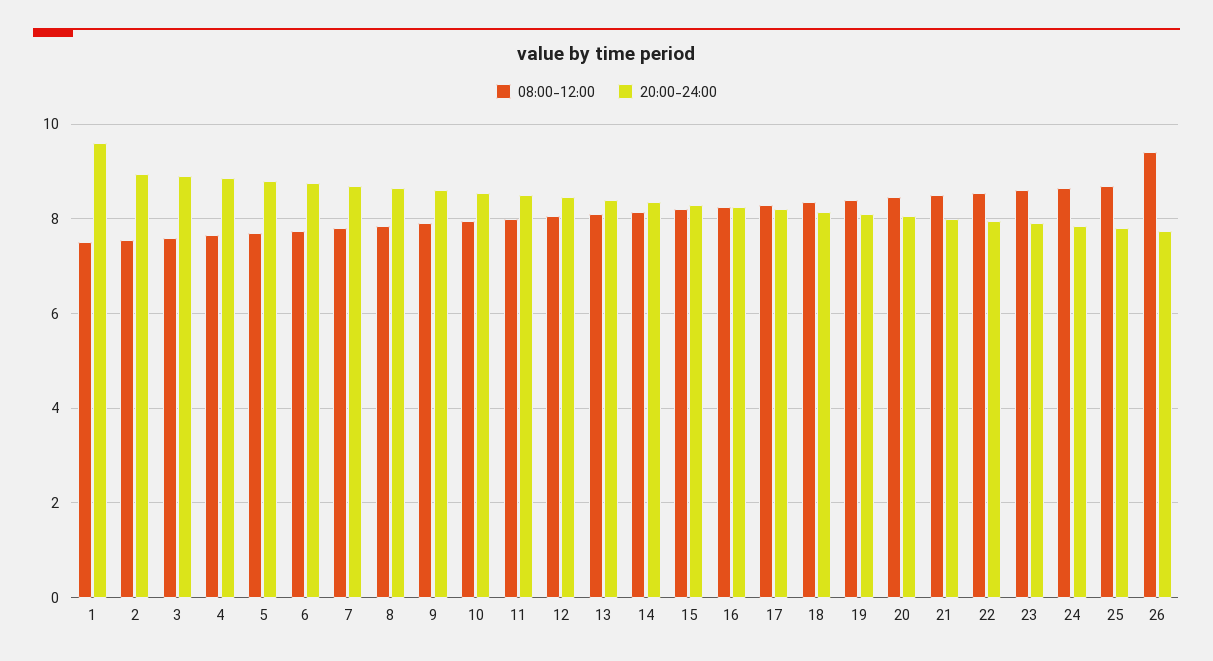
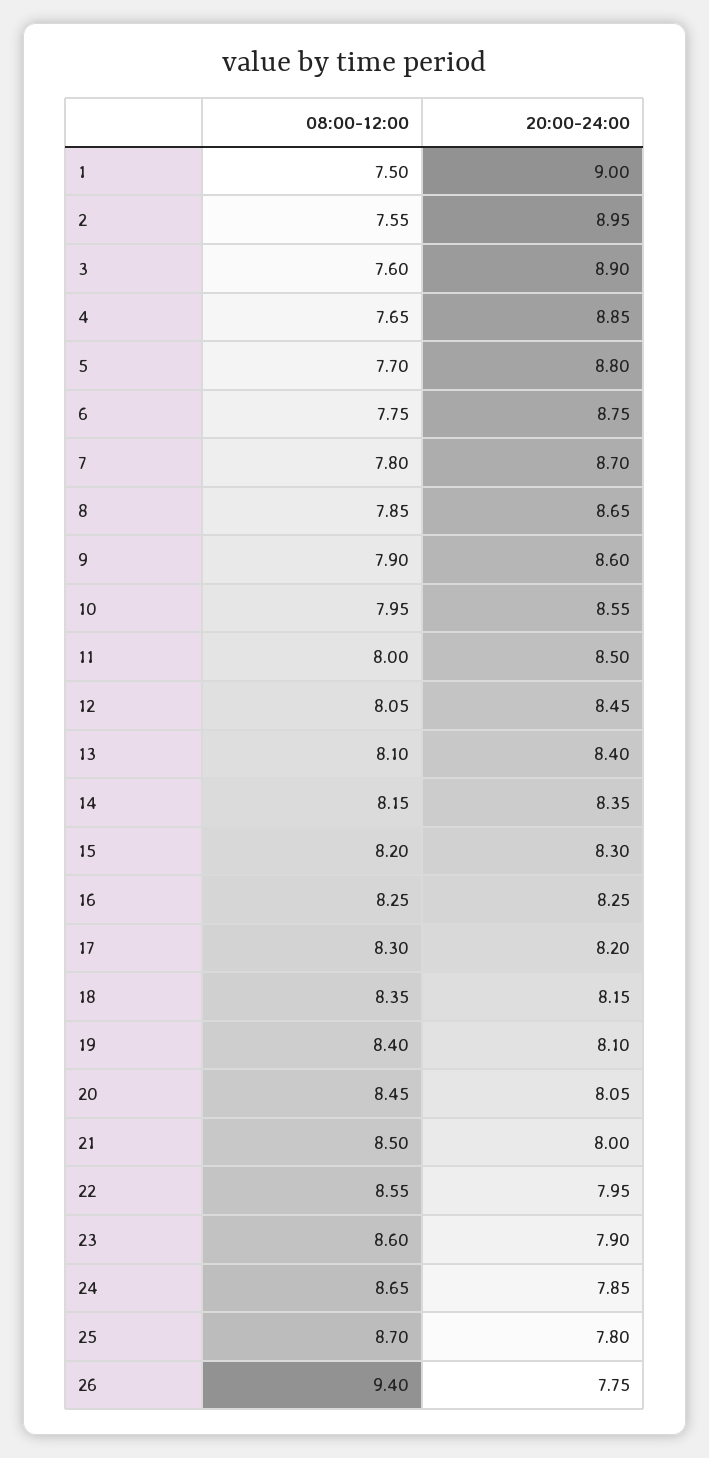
  {
    "08:00-12:00": {
      "1": 7.5,
      "2": 7.55,
      "3": 7.6,
      "4": 7.65,
      "5": 7.7,
      "6": 7.75,
      "7": 7.8,
      "8": 7.85,
      "9": 7.9,
      "10": 7.95,
      "11": 8,
      "12": 8.05,
      "13": 8.1,
      "14": 8.15,
      "15": 8.2,
      "16": 8.25,
      "17": 8.3,
      "18": 8.35,
      "19": 8.4,
      "20": 8.45,
      "21": 8.5,
      "22": 8.55,
      "23": 8.6,
      "24": 8.65,
      "25": 8.7,
      "26": 9.4
    },
    "20:00-24:00": {
-     "1": 9.6,
+     "1": 9,
      "2": 8.95,
      "3": 8.9,
      "4": 8.85,
      "5": 8.8,
      "6": 8.75,
      "7": 8.7,
      "8": 8.65,
      "9": 8.6,
      "10": 8.55,
      "11": 8.5,
      "12": 8.45,
      "13": 8.4,
      "14": 8.35,
      "15": 8.3,
      "16": 8.25,
      "17": 8.2,
      "18": 8.15,
      "19": 8.1,
      "20": 8.05,
      "21": 8,
      "22": 7.95,
      "23": 7.9,
      "24": 7.85,
      "25": 7.8,
      "26": 7.75
    }
  }

